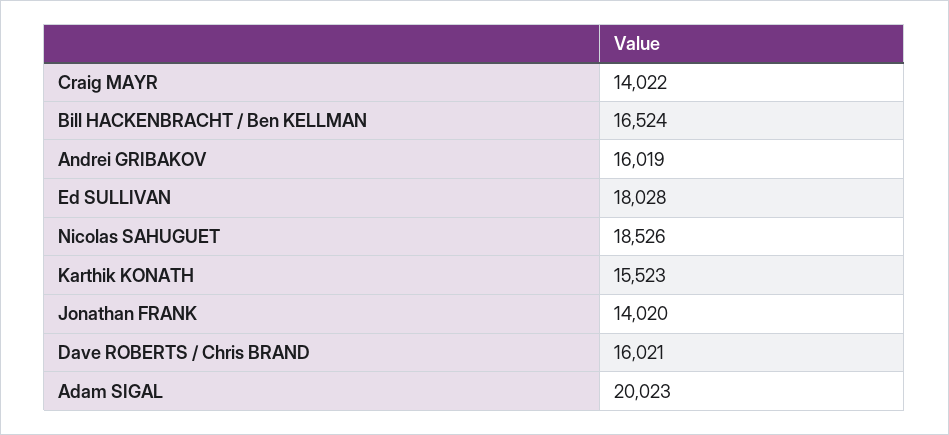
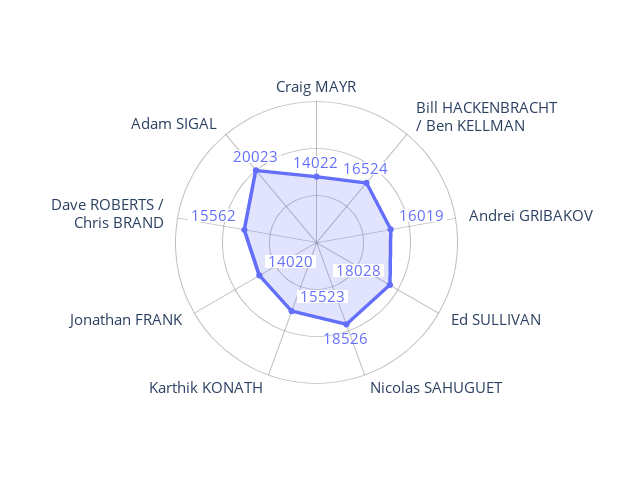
  {
    "Craig MAYR": 14022,
    "Bill HACKENBRACHT / Ben KELLMAN": 16524,
    "Andrei GRIBAKOV": 16019,
    "Ed SULLIVAN": 18028,
    "Nicolas SAHUGUET": 18526,
    "Karthik KONATH": 15523,
    "Jonathan FRANK": 14020,
-   "Dave ROBERTS / Chris BRAND": 16021,
+   "Dave ROBERTS / Chris BRAND": 15562,
    "Adam SIGAL": 20023
  }

